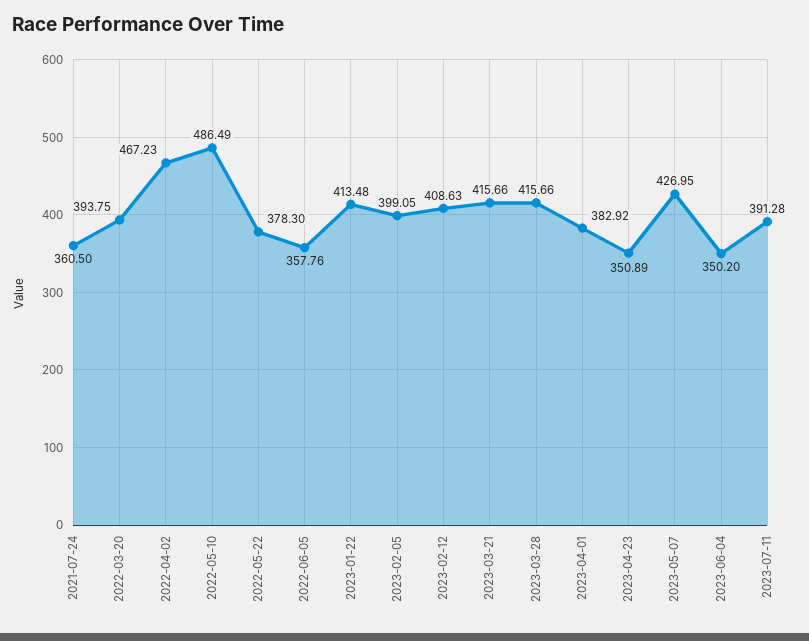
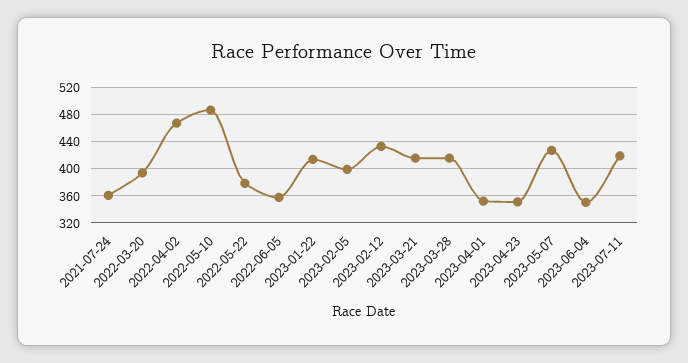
  {
    "2021-07-24": 360.5,
    "2022-03-20": 393.75,
    "2022-04-02": 467.23,
    "2022-05-10": 486.49,
    "2022-05-22": 378.3,
    "2022-06-05": 357.76,
    "2023-01-22": 413.48,
    "2023-02-05": 399.05,
-   "2023-02-12": 408.63,
+   "2023-02-12": 430,
    "2023-03-21": 415.66,
    "2023-03-28": 415.66,
-   "2023-04-01": 382.92,
+   "2023-04-01": 350,
    "2023-04-23": 350.89,
    "2023-05-07": 426.95,
    "2023-06-04": 350.2,
-   "2023-07-11": 391.28
+   "2023-07-11": 420
  }

